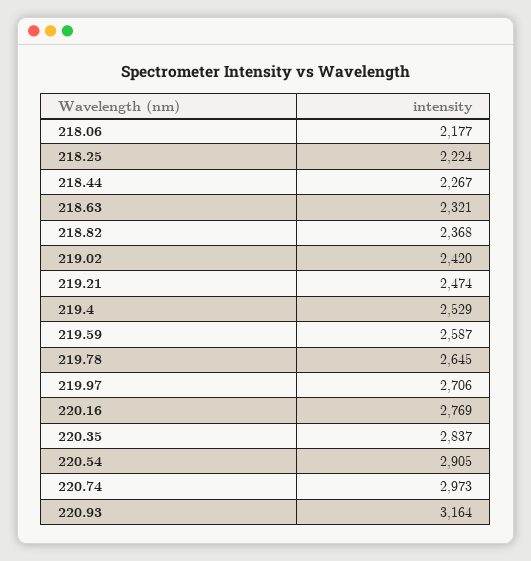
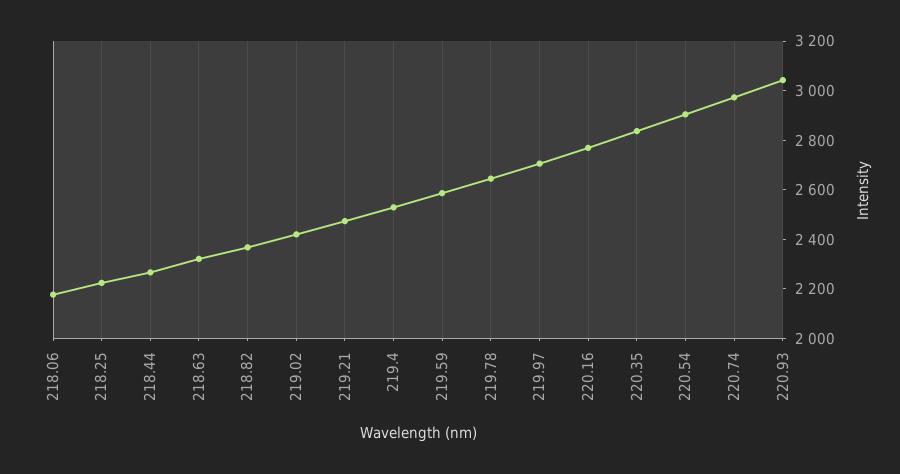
  {
    "218.06": 2177,
    "218.25": 2224,
    "218.44": 2267,
    "218.63": 2321,
    "218.82": 2368,
    "219.02": 2420,
    "219.21": 2474,
    "219.4": 2529,
    "219.59": 2587,
    "219.78": 2645,
    "219.97": 2706,
    "220.16": 2769,
    "220.35": 2837,
    "220.54": 2905,
    "220.74": 2973,
-   "220.93": 3164
+   "220.93": 3050
  }

